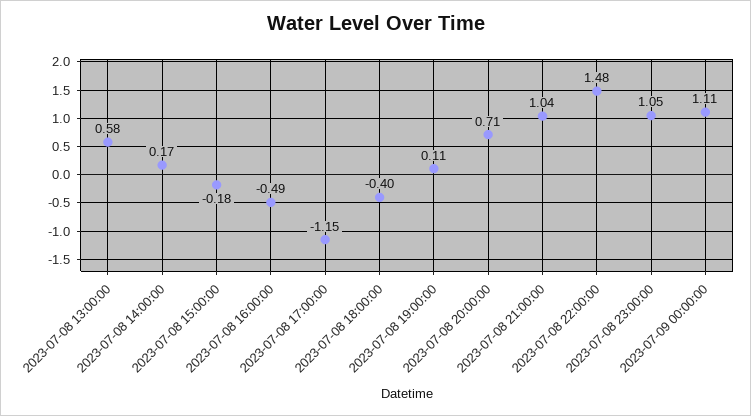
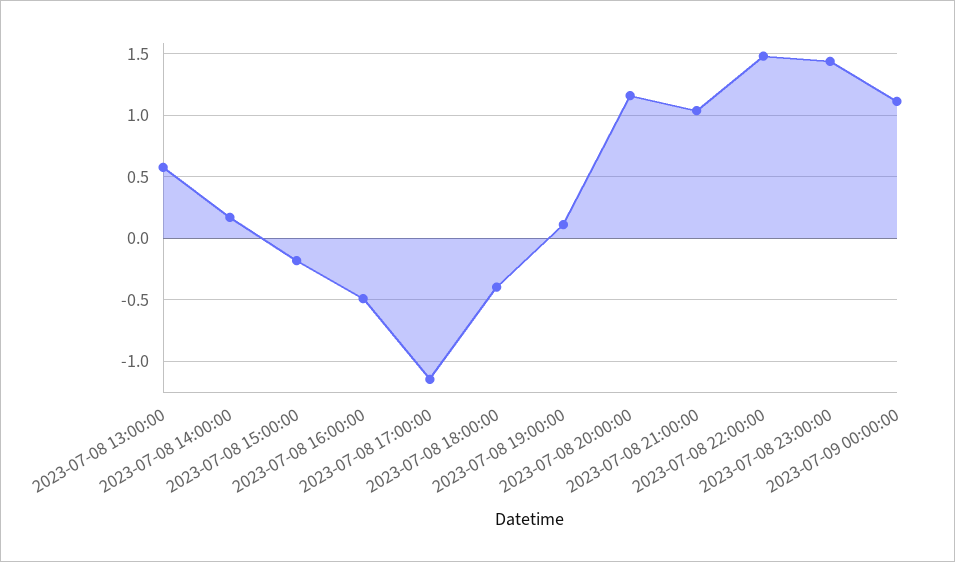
  {
    "2023-07-08 13:00:00": 0.58,
    "2023-07-08 14:00:00": 0.17,
    "2023-07-08 15:00:00": -0.18,
    "2023-07-08 16:00:00": -0.49,
    "2023-07-08 17:00:00": -1.15,
    "2023-07-08 18:00:00": -0.4,
    "2023-07-08 19:00:00": 0.11,
-   "2023-07-08 20:00:00": 0.71,
+   "2023-07-08 20:00:00": 1.15,
    "2023-07-08 21:00:00": 1.04,
    "2023-07-08 22:00:00": 1.48,
-   "2023-07-08 23:00:00": 1.05,
+   "2023-07-08 23:00:00": 1.45,
    "2023-07-09 00:00:00": 1.11
  }

